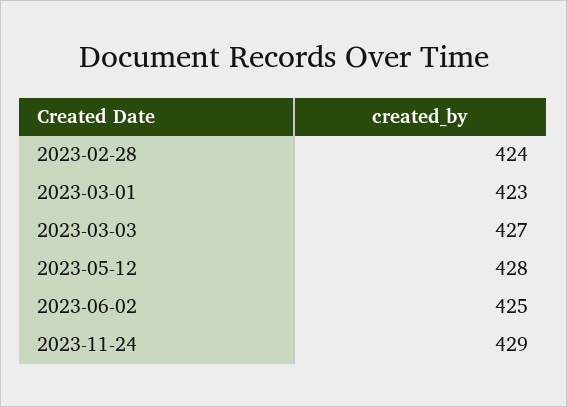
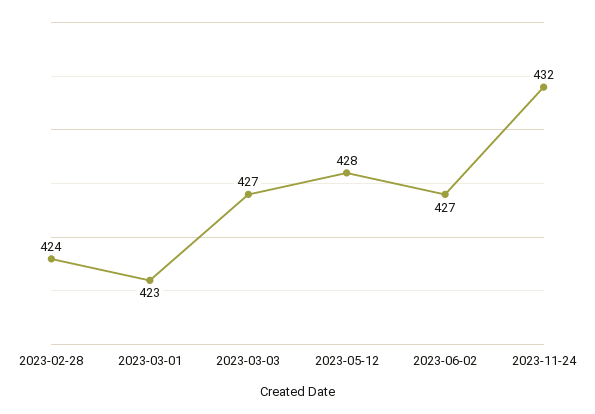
  {
    "2023-02-28": 424,
    "2023-03-01": 423,
    "2023-03-03": 427,
    "2023-05-12": 428,
-   "2023-06-02": 425,
+   "2023-06-02": 427,
-   "2023-11-24": 429
+   "2023-11-24": 432
  }

